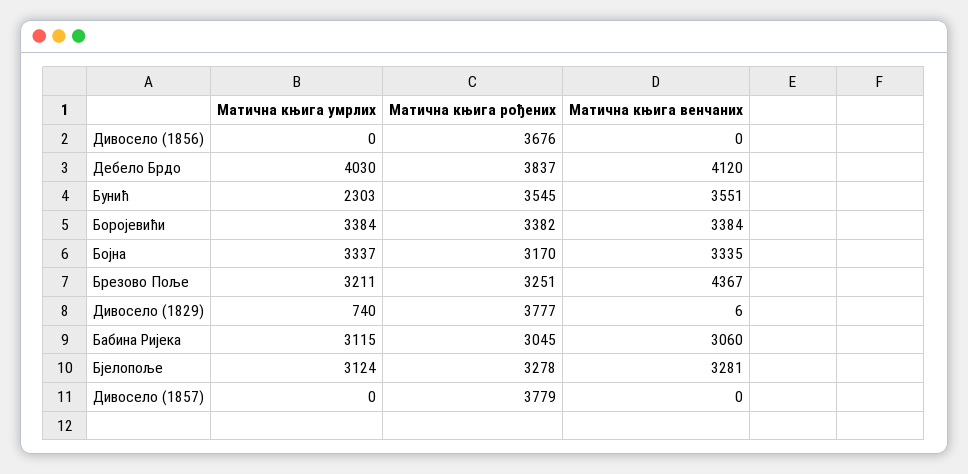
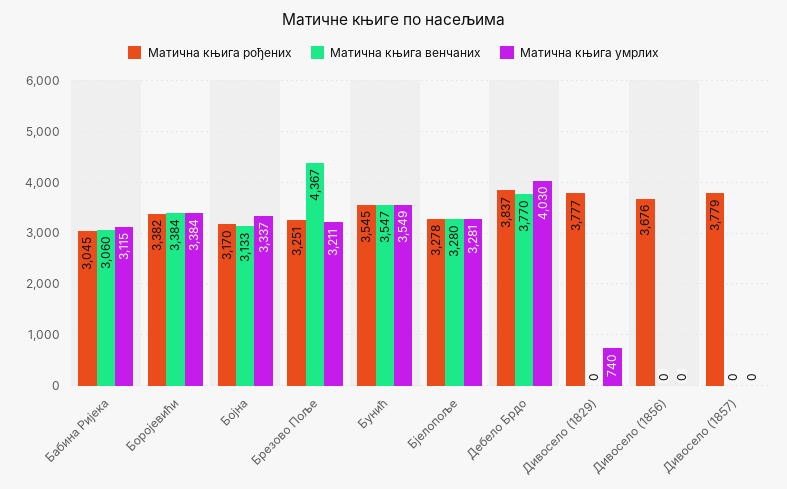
  {
    "Матична књига умрлих": {
      "Дивосело (1856)": 0,
      "Дебело Брдо": 4030,
-     "Бунић": 2303,
+     "Бунић": 3549,
      "Боројевићи": 3384,
      "Бојна": 3337,
      "Брезово Поље": 3211,
      "Дивосело (1829)": 740,
      "Бабина Ријека": 3115,
-     "Бјелопоље": 3124,
+     "Бјелопоље": 3281,
      "Дивосело (1857)": 0
    },
    "Матична књига рођених": {
      "Дивосело (1856)": 3676,
      "Дебело Брдо": 3837,
      "Бунић": 3545,
      "Боројевићи": 3382,
      "Бојна": 3170,
      "Брезово Поље": 3251,
      "Дивосело (1829)": 3777,
      "Бабина Ријека": 3045,
      "Бјелопоље": 3278,
      "Дивосело (1857)": 3779
    },
    "Матична књига венчаних": {
      "Дивосело (1856)": 0,
-     "Дебело Брдо": 4120,
+     "Дебело Брдо": 3770,
-     "Бунић": 3551,
+     "Бунић": 3547,
      "Боројевићи": 3384,
-     "Бојна": 3335,
+     "Бојна": 3133,
      "Брезово Поље": 4367,
-     "Дивосело (1829)": 6,
+     "Дивосело (1829)": 0,
      "Бабина Ријека": 3060,
-     "Бјелопоље": 3281,
+     "Бјелопоље": 3280,
      "Дивосело (1857)": 0
    }
  }

